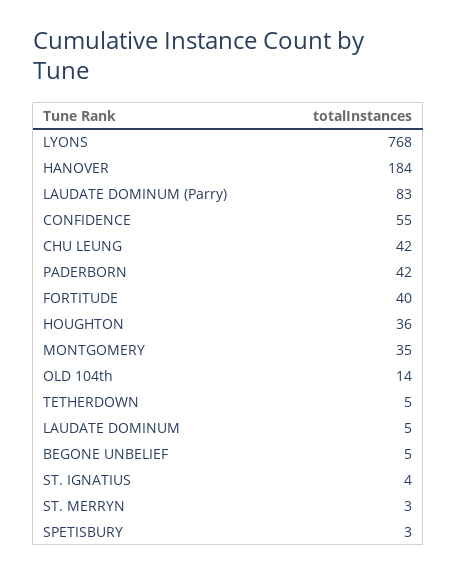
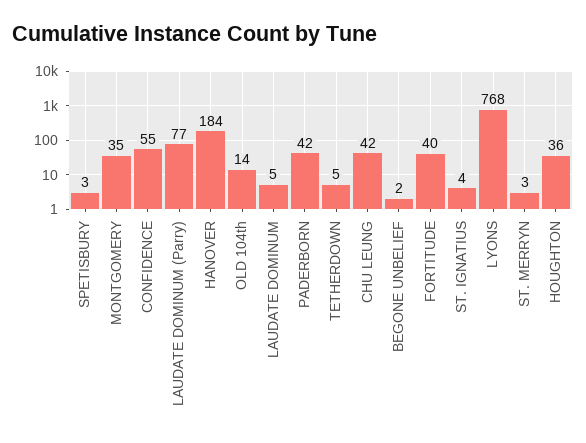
  {
    "LYONS": 768,
    "HANOVER": 184,
-   "LAUDATE DOMINUM (Parry)": 83,
+   "LAUDATE DOMINUM (Parry)": 77,
    "CONFIDENCE": 55,
    "CHU LEUNG": 42,
    "PADERBORN": 42,
    "FORTITUDE": 40,
    "HOUGHTON": 36,
    "MONTGOMERY": 35,
    "OLD 104th": 14,
    "TETHERDOWN": 5,
    "LAUDATE DOMINUM": 5,
-   "BEGONE UNBELIEF": 5,
+   "BEGONE UNBELIEF": 2,
    "ST. IGNATIUS": 4,
    "ST. MERRYN": 3,
    "SPETISBURY": 3
  }

